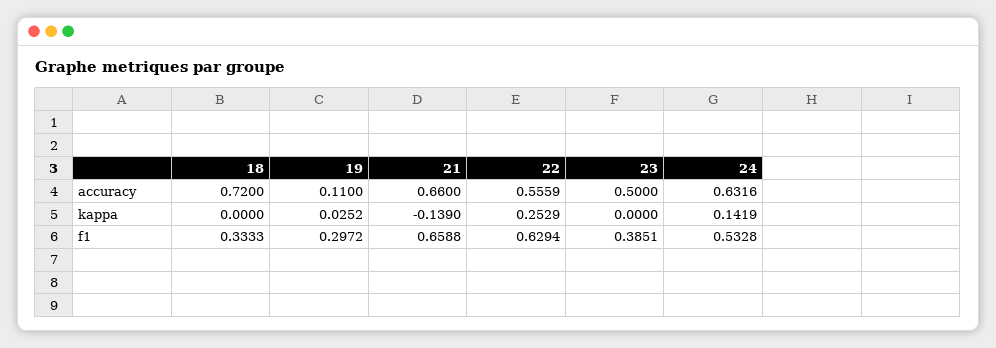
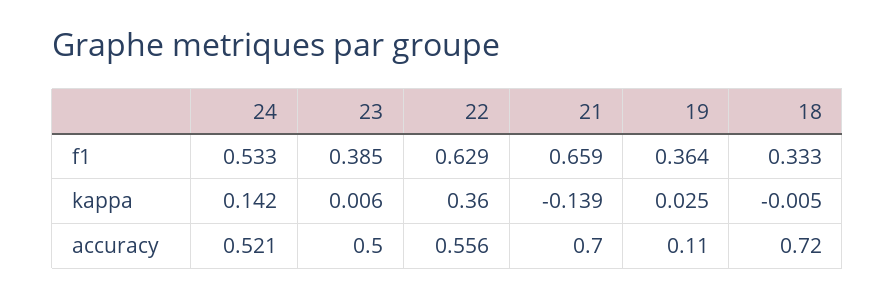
  {
    "18": {
      "accuracy": 0.72,
-     "kappa": 0,
+     "kappa": -0.005,
      "f1": 0.3333
    },
    "19": {
      "accuracy": 0.11,
      "kappa": 0.0252,
-     "f1": 0.2972
+     "f1": 0.364
    },
    "21": {
-     "accuracy": 0.66,
+     "accuracy": 0.7,
      "kappa": -0.139,
      "f1": 0.6588
    },
    "22": {
      "accuracy": 0.5559,
-     "kappa": 0.2529,
+     "kappa": 0.36,
      "f1": 0.6294
    },
    "23": {
      "accuracy": 0.5,
-     "kappa": 0,
+     "kappa": 0.006,
      "f1": 0.3851
    },
    "24": {
-     "accuracy": 0.6316,
+     "accuracy": 0.521,
      "kappa": 0.1419,
      "f1": 0.5328
    }
  }

